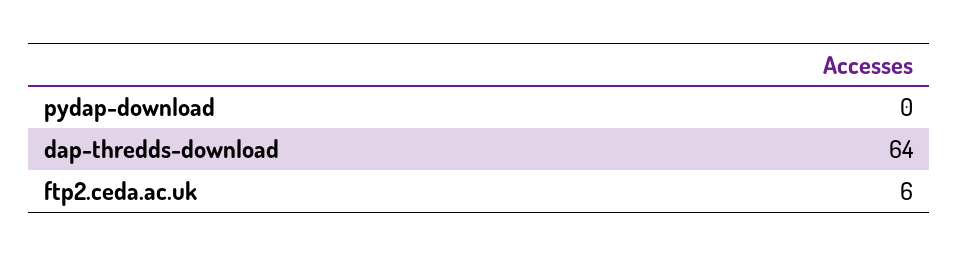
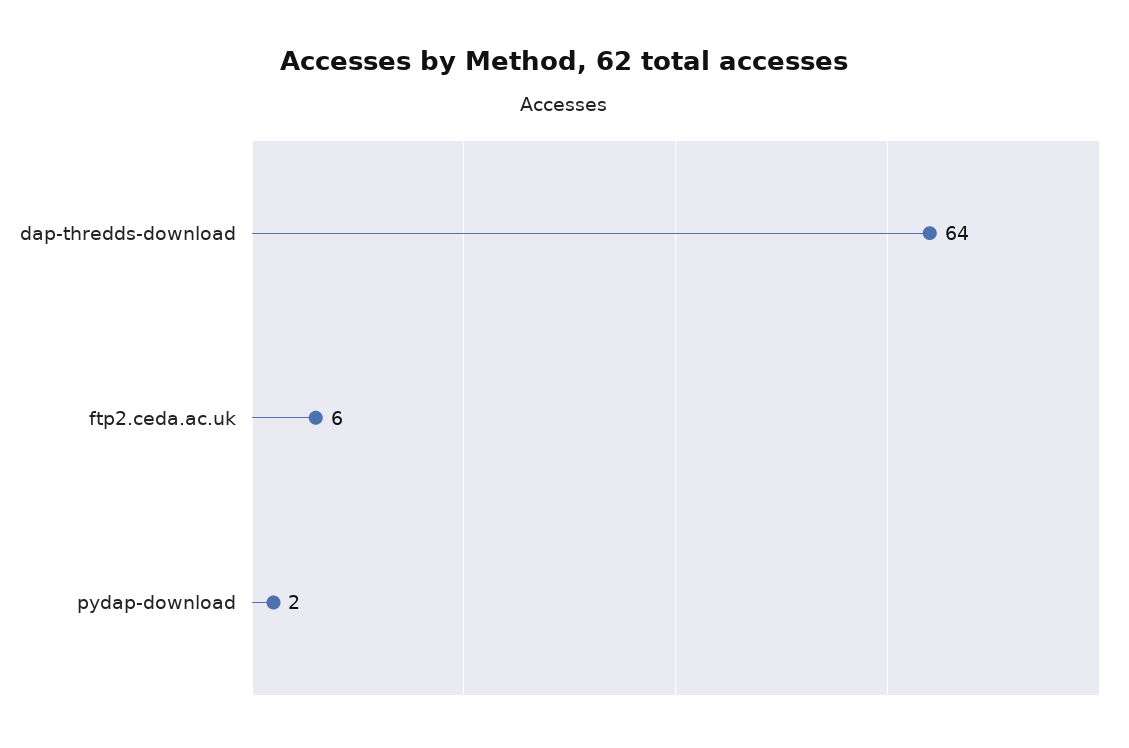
  {
-   "pydap-download": 0,
+   "pydap-download": 2,
    "dap-thredds-download": 64,
    "ftp2.ceda.ac.uk": 6
  }

